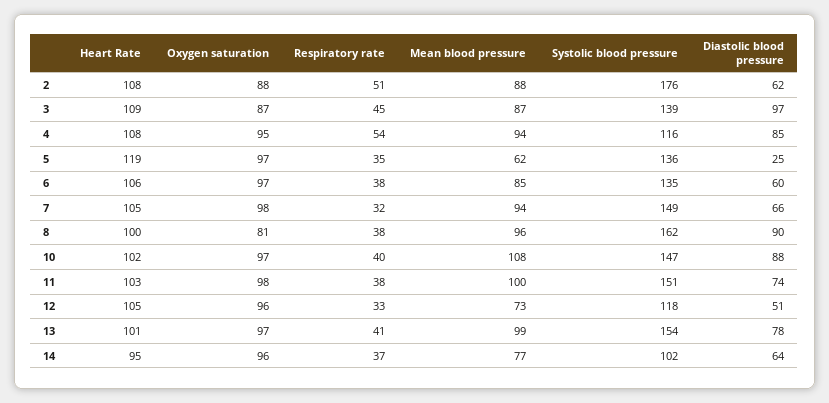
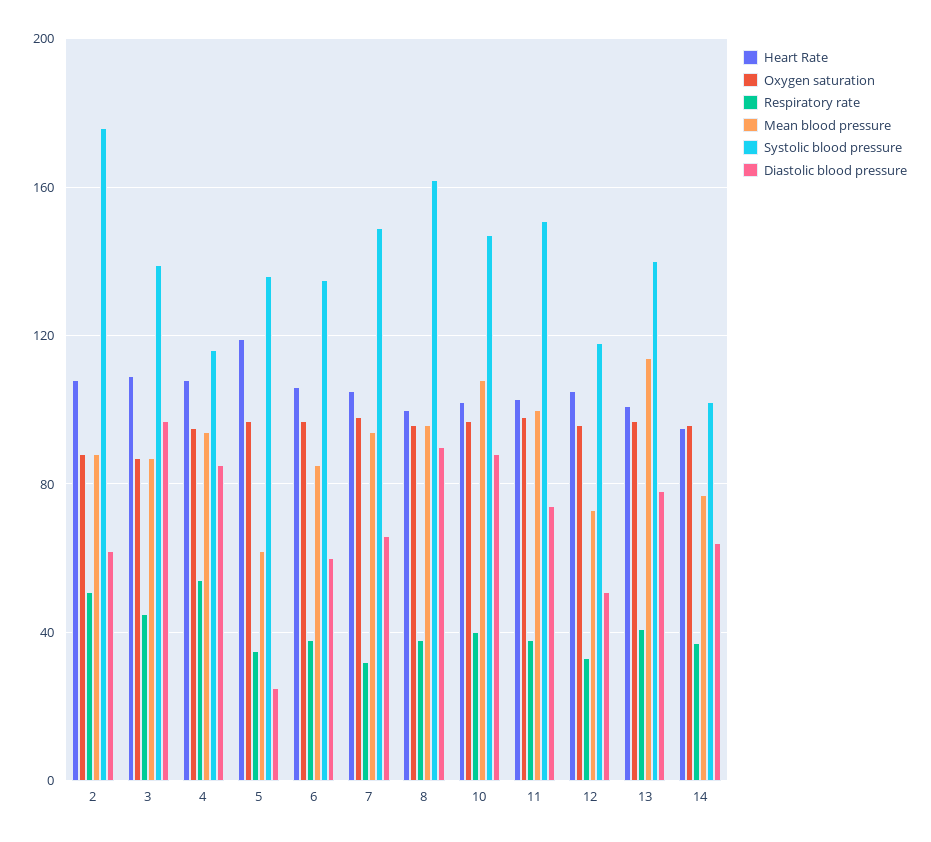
  {
    "Heart Rate": {
      "2": 108,
      "3": 109,
      "4": 108,
      "5": 119,
      "6": 106,
      "7": 105,
      "8": 100,
      "10": 102,
      "11": 103,
      "12": 105,
      "13": 101,
      "14": 95
    },
    "Oxygen saturation": {
      "2": 88,
      "3": 87,
      "4": 95,
      "5": 97,
      "6": 97,
      "7": 98,
-     "8": 81,
+     "8": 95,
      "10": 97,
      "11": 98,
      "12": 96,
      "13": 97,
      "14": 96
    },
    "Respiratory rate": {
      "2": 51,
      "3": 45,
      "4": 54,
      "5": 35,
      "6": 38,
      "7": 32,
      "8": 38,
      "10": 40,
      "11": 38,
      "12": 33,
      "13": 41,
      "14": 37
    },
    "Mean blood pressure": {
      "2": 88,
      "3": 87,
      "4": 94,
      "5": 62,
      "6": 85,
      "7": 94,
      "8": 96,
      "10": 108,
      "11": 100,
      "12": 73,
-     "13": 99,
+     "13": 115,
      "14": 77
    },
    "Systolic blood pressure": {
      "2": 176,
      "3": 139,
      "4": 116,
      "5": 136,
      "6": 135,
      "7": 149,
      "8": 162,
      "10": 147,
      "11": 151,
      "12": 118,
-     "13": 154,
+     "13": 140,
      "14": 102
    },
    "Diastolic blood pressure": {
      "2": 62,
      "3": 97,
      "4": 85,
      "5": 25,
      "6": 60,
      "7": 66,
      "8": 90,
      "10": 88,
      "11": 74,
      "12": 51,
      "13": 78,
      "14": 64
    }
  }

